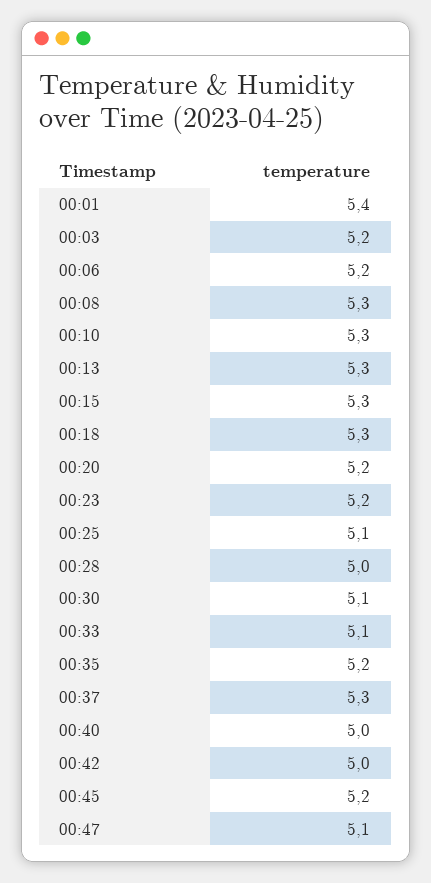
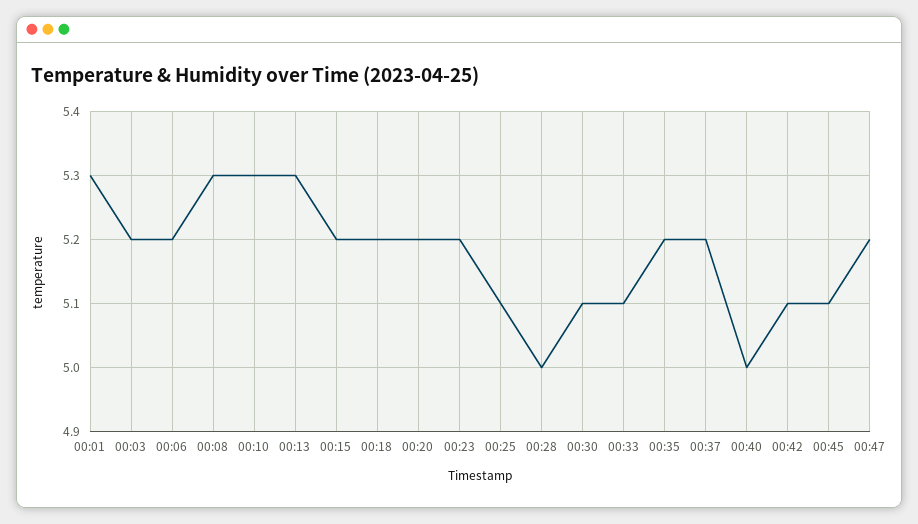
  {
-   "00:01": 5.4,
+   "00:01": 5.3,
    "00:03": 5.2,
    "00:06": 5.2,
    "00:08": 5.3,
    "00:10": 5.3,
    "00:13": 5.3,
-   "00:15": 5.3,
+   "00:15": 5.2,
-   "00:18": 5.3,
+   "00:18": 5.2,
    "00:20": 5.2,
    "00:23": 5.2,
    "00:25": 5.1,
    "00:28": 5,
    "00:30": 5.1,
    "00:33": 5.1,
    "00:35": 5.2,
-   "00:37": 5.3,
+   "00:37": 5.2,
    "00:40": 5,
-   "00:42": 5,
+   "00:42": 5.1,
-   "00:45": 5.2,
+   "00:45": 5.1,
-   "00:47": 5.1
+   "00:47": 5.2
  }

